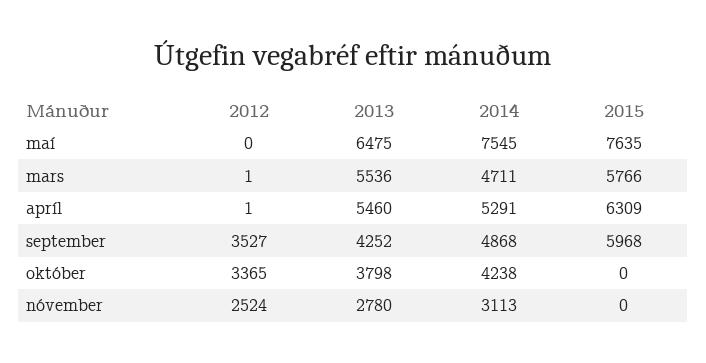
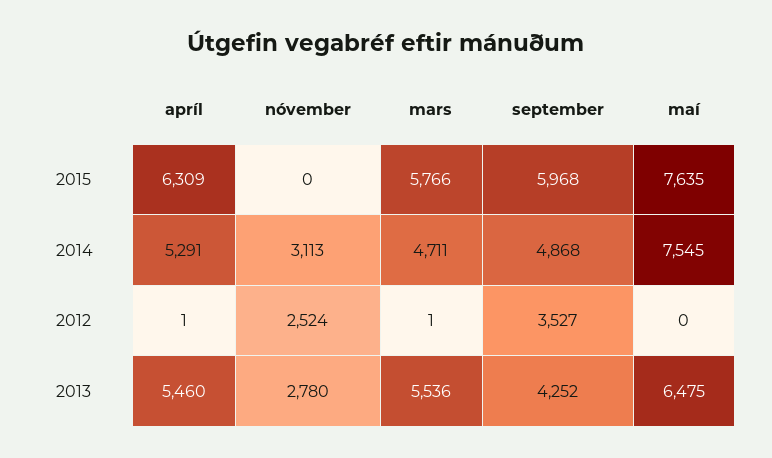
  {
    "2012": {
      "maí": 0,
      "mars": 1,
      "apríl": 1,
      "september": 3527,
-     "október": 3365,
      "nóvember": 2524
    },
    "2013": {
      "maí": 6475,
      "mars": 5536,
      "apríl": 5460,
      "september": 4252,
-     "október": 3798,
      "nóvember": 2780
    },
    "2014": {
      "maí": 7545,
      "mars": 4711,
      "apríl": 5291,
      "september": 4868,
-     "október": 4238,
      "nóvember": 3113
    },
    "2015": {
      "maí": 7635,
      "mars": 5766,
      "apríl": 6309,
      "september": 5968,
-     "október": 0,
      "nóvember": 0
    }
  }

